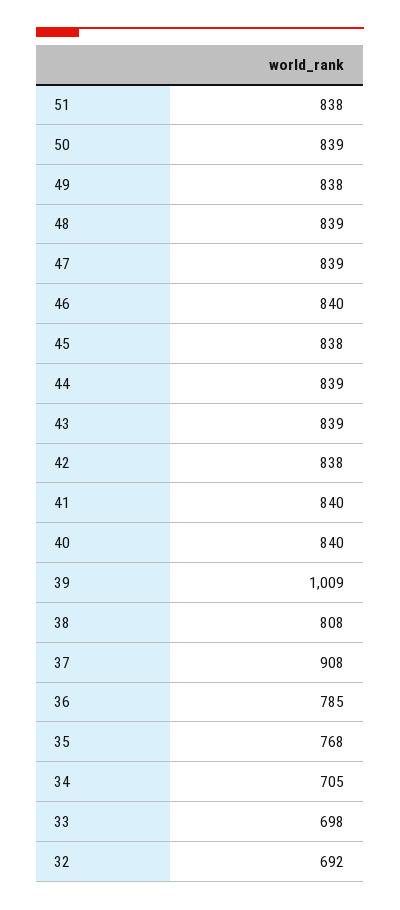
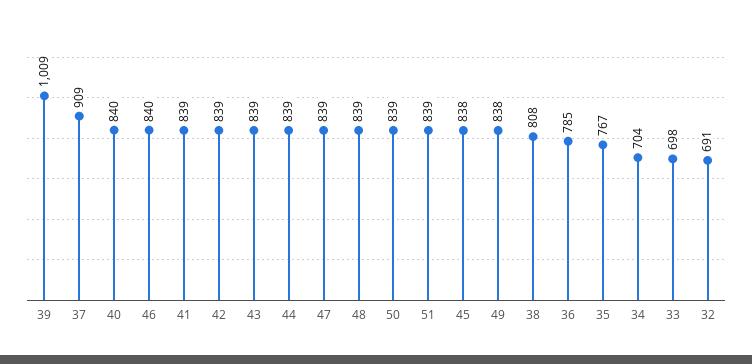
  {
-   "51": 838,
+   "51": 839,
    "50": 839,
    "49": 838,
    "48": 839,
    "47": 839,
    "46": 840,
    "45": 838,
    "44": 839,
    "43": 839,
-   "42": 838,
+   "42": 839,
-   "41": 840,
+   "41": 839,
    "40": 840,
    "39": 1009,
    "38": 808,
-   "37": 908,
+   "37": 909,
    "36": 785,
-   "35": 768,
+   "35": 767,
-   "34": 705,
+   "34": 704,
    "33": 698,
-   "32": 692
+   "32": 691
  }

